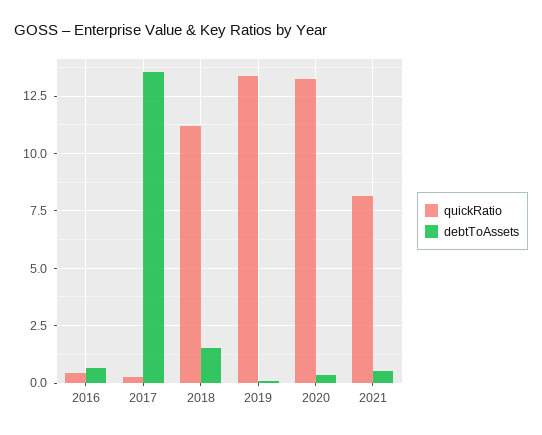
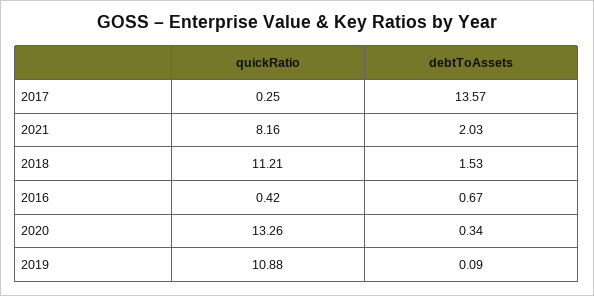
  {
    "quickRatio": {
      "2016": 0.42,
      "2017": 0.25,
      "2018": 11.21,
-     "2019": 13.5,
+     "2019": 10.88,
      "2020": 13.26,
      "2021": 8.16
    },
    "debtToAssets": {
      "2016": 0.67,
      "2017": 13.57,
      "2018": 1.53,
      "2019": 0.09,
      "2020": 0.34,
-     "2021": 0.5
+     "2021": 2.03
    }
  }

